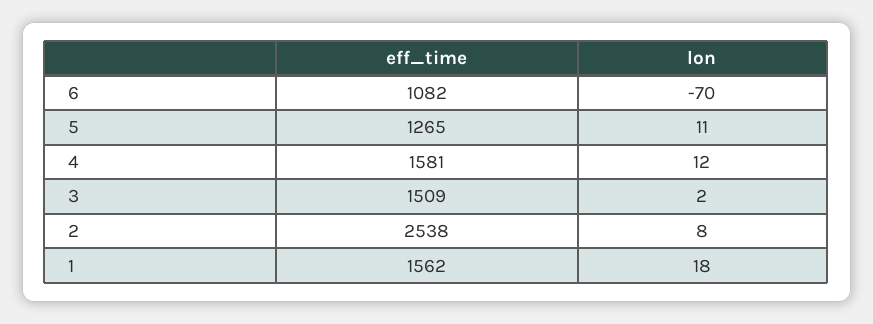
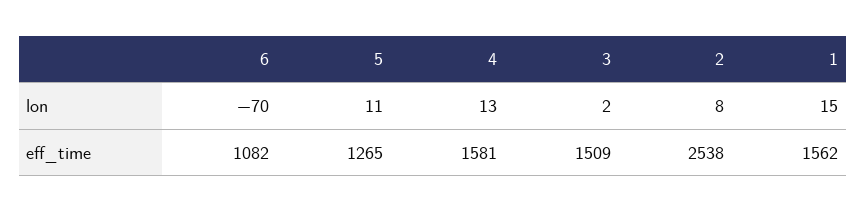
  {
    "eff_time": {
      "6": 1082,
      "5": 1265,
      "4": 1581,
      "3": 1509,
      "2": 2538,
      "1": 1562
    },
    "lon": {
      "6": -70,
      "5": 11,
-     "4": 12,
+     "4": 13,
      "3": 2,
      "2": 8,
-     "1": 18
+     "1": 15
    }
  }

